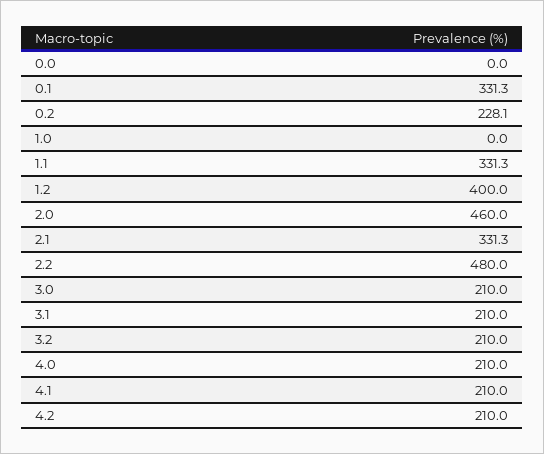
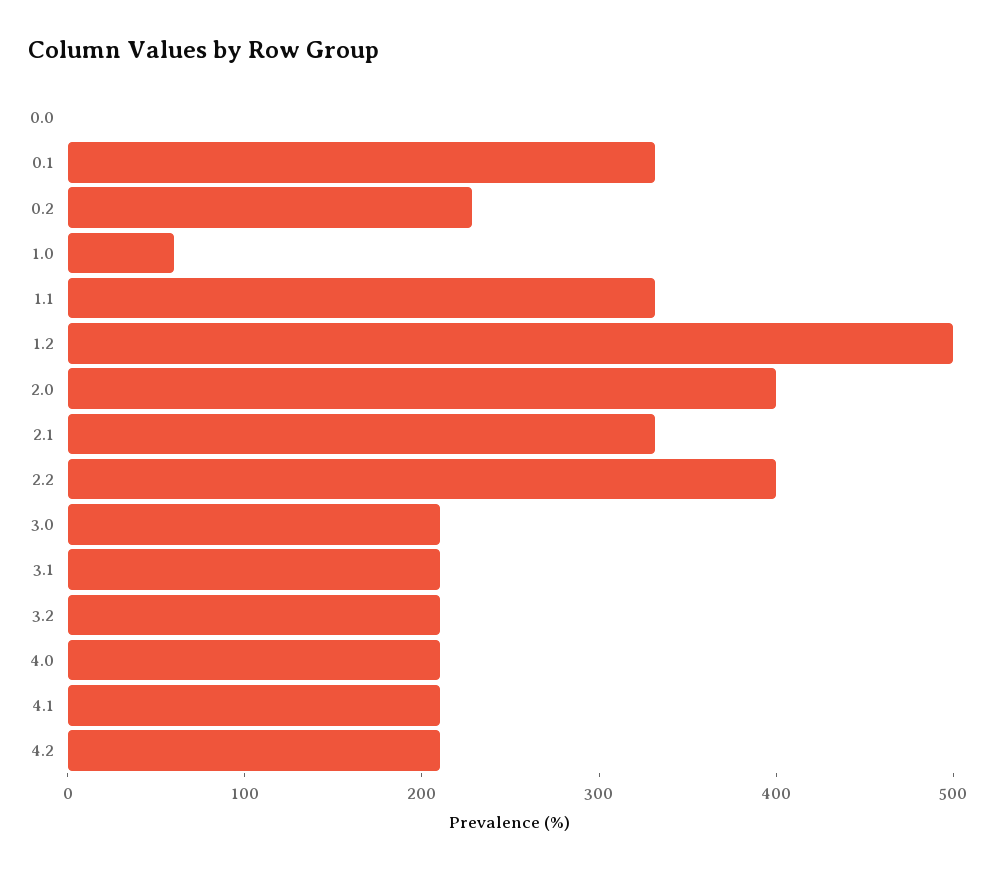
  {
    "0.0": 0,
    "0.1": 331.3,
    "0.2": 228.1,
-   "1.0": 0,
+   "1.0": 60,
    "1.1": 331.3,
-   "1.2": 400,
+   "1.2": 500,
-   "2.0": 460,
+   "2.0": 400,
    "2.1": 331.3,
-   "2.2": 480,
+   "2.2": 400,
    "3.0": 210,
    "3.1": 210,
    "3.2": 210,
    "4.0": 210,
    "4.1": 210,
    "4.2": 210
  }

